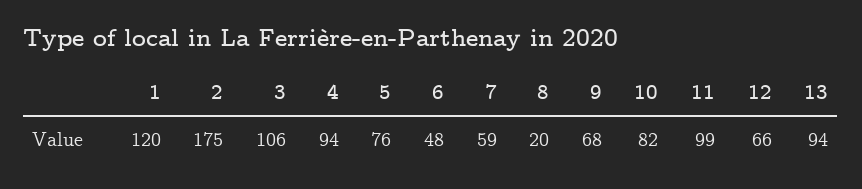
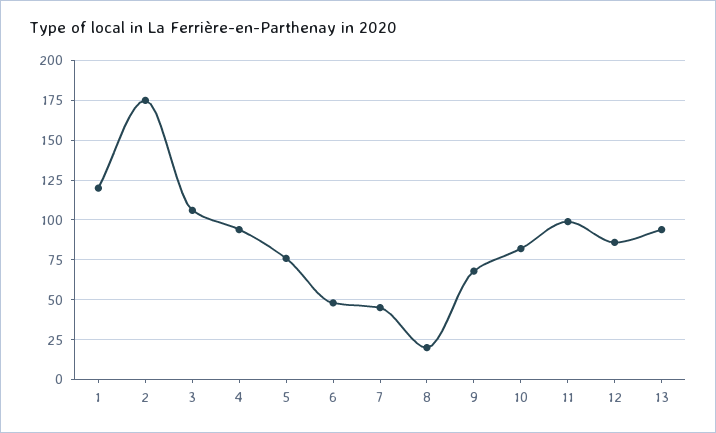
  {
    "1": 120,
    "2": 175,
    "3": 106,
    "4": 94,
    "5": 76,
    "6": 48,
-   "7": 59,
+   "7": 45,
    "8": 20,
    "9": 68,
    "10": 82,
    "11": 99,
-   "12": 66,
+   "12": 85,
    "13": 94
  }

